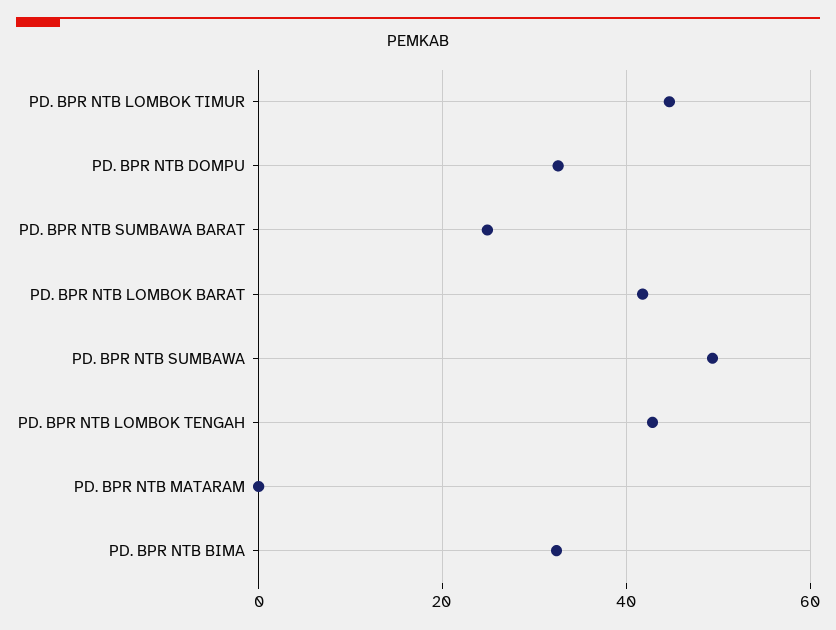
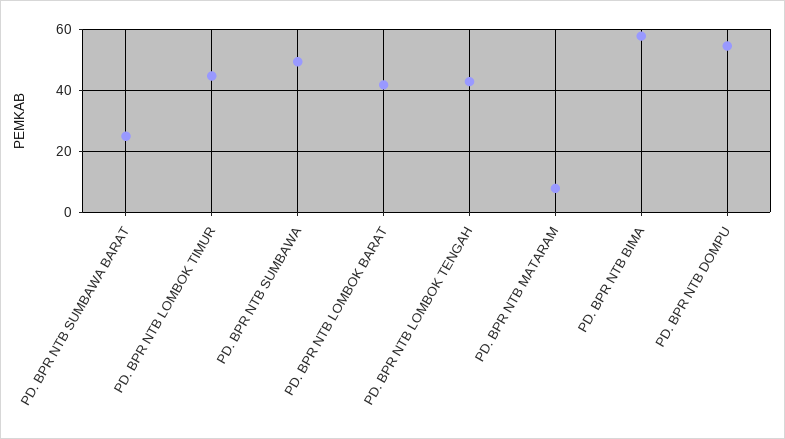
  {
    "PD. BPR NTB LOMBOK TIMUR": 44,
-   "PD. BPR NTB DOMPU": 32,
+   "PD. BPR NTB DOMPU": 54,
    "PD. BPR NTB SUMBAWA BARAT": 24,
    "PD. BPR NTB LOMBOK BARAT": 42,
    "PD. BPR NTB SUMBAWA": 50,
    "PD. BPR NTB LOMBOK TENGAH": 42,
-   "PD. BPR NTB MATARAM": 0,
+   "PD. BPR NTB MATARAM": 8,
-   "PD. BPR NTB BIMA": 32
+   "PD. BPR NTB BIMA": 58
  }

